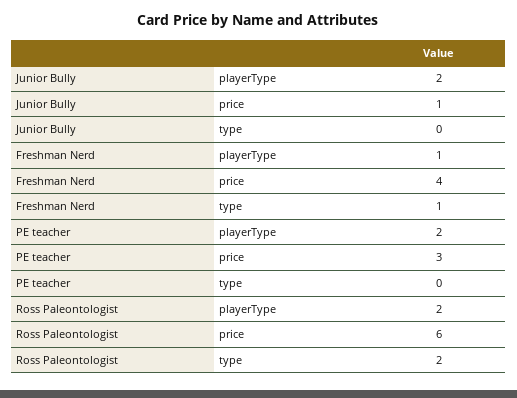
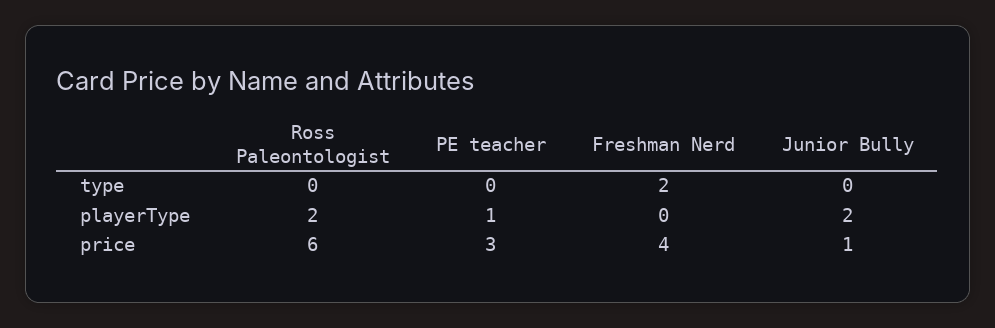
  {
    "Junior Bully": {
      "playerType": 2,
      "price": 1,
      "type": 0
    },
    "Freshman Nerd": {
-     "playerType": 1,
+     "playerType": 0,
      "price": 4,
-     "type": 1
+     "type": 2
    },
    "PE teacher": {
-     "playerType": 2,
+     "playerType": 1,
      "price": 3,
      "type": 0
    },
    "Ross Paleontologist": {
      "playerType": 2,
      "price": 6,
-     "type": 2
+     "type": 0
    }
  }

